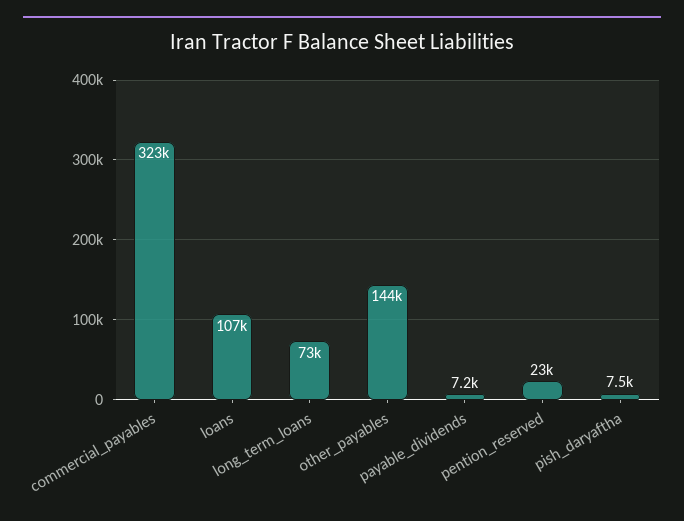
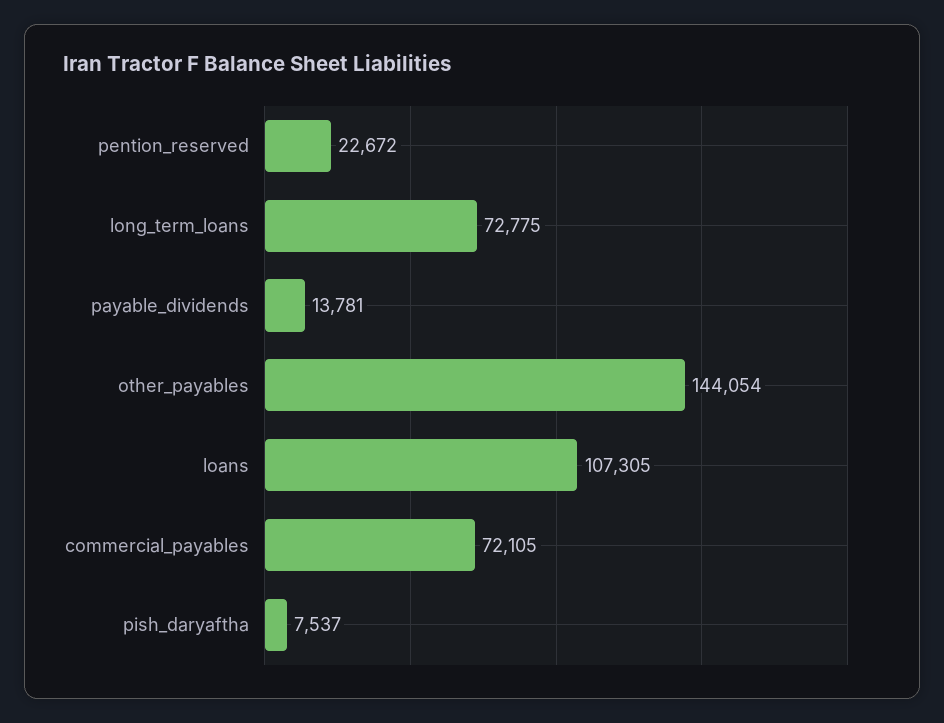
  {
-   "commercial_payables": 323000,
+   "commercial_payables": 72105,
    "loans": 107305,
    "long_term_loans": 72775,
    "other_payables": 144054,
-   "payable_dividends": 7200,
+   "payable_dividends": 13781,
    "pention_reserved": 22672,
    "pish_daryaftha": 7537
  }

